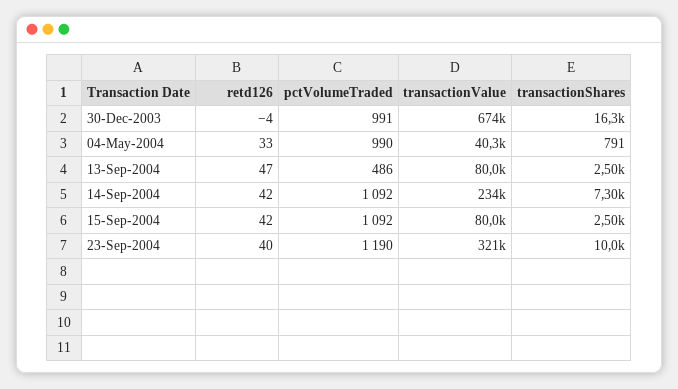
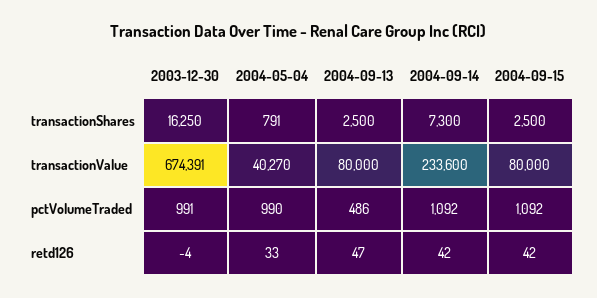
  {
    "retd126": {
      "30-Dec-2003": -4,
      "04-May-2004": 33,
      "13-Sep-2004": 47,
      "14-Sep-2004": 42,
-     "15-Sep-2004": 42,
+     "15-Sep-2004": 42
-     "23-Sep-2004": 40
    },
    "pctVolumeTraded": {
      "30-Dec-2003": 991,
      "04-May-2004": 990,
      "13-Sep-2004": 486,
      "14-Sep-2004": 1092,
-     "15-Sep-2004": 1092,
+     "15-Sep-2004": 1092
-     "23-Sep-2004": 1190
    },
    "transactionValue": {
      "30-Dec-2003": 674391,
      "04-May-2004": 40270,
      "13-Sep-2004": 80000,
      "14-Sep-2004": 233600,
-     "15-Sep-2004": 80000,
+     "15-Sep-2004": 80000
-     "23-Sep-2004": 321000
    },
    "transactionShares": {
      "30-Dec-2003": 16250,
      "04-May-2004": 791,
      "13-Sep-2004": 2500,
      "14-Sep-2004": 7300,
-     "15-Sep-2004": 2500,
+     "15-Sep-2004": 2500
-     "23-Sep-2004": 10000
    }
  }

